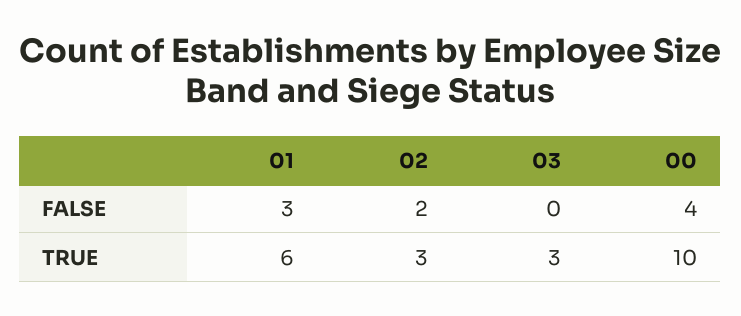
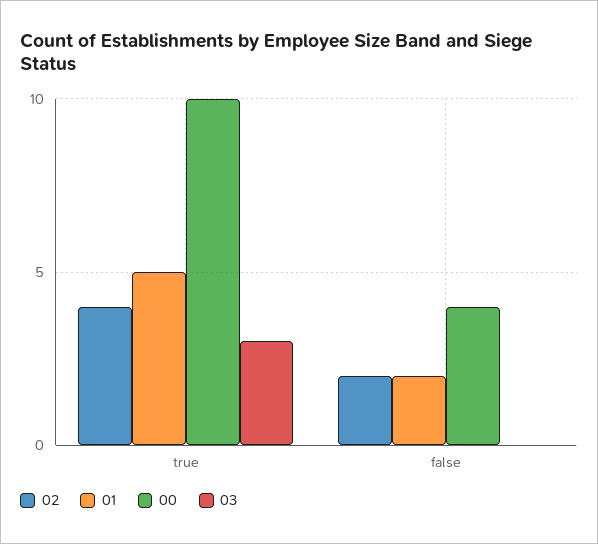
  {
    "01": {
-     "FALSE": 3,
+     "FALSE": 2,
-     "TRUE": 6
+     "TRUE": 5
    },
    "02": {
      "FALSE": 2,
-     "TRUE": 3
+     "TRUE": 4
    },
    "03": {
      "FALSE": 0,
      "TRUE": 3
    },
    "00": {
      "FALSE": 4,
      "TRUE": 10
    }
  }

